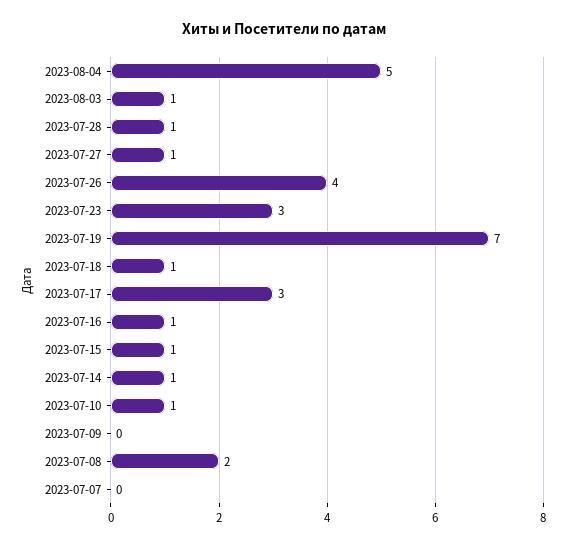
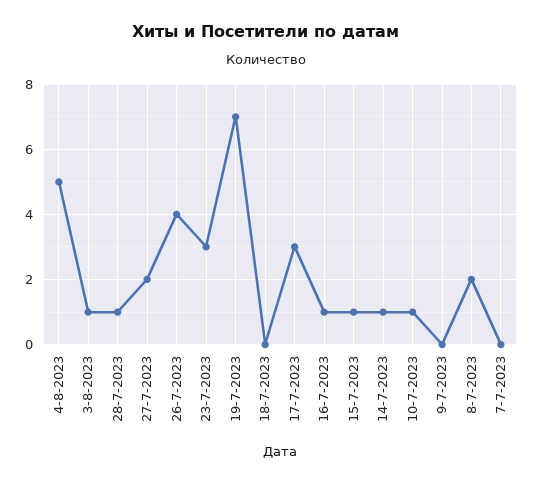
  {
    "2023-08-04": 5,
    "2023-08-03": 1,
    "2023-07-28": 1,
-   "2023-07-27": 1,
+   "2023-07-27": 2,
    "2023-07-26": 4,
    "2023-07-23": 3,
    "2023-07-19": 7,
-   "2023-07-18": 1,
+   "2023-07-18": 0,
    "2023-07-17": 3,
    "2023-07-16": 1,
    "2023-07-15": 1,
    "2023-07-14": 1,
    "2023-07-10": 1,
    "2023-07-09": 0,
    "2023-07-08": 2,
    "2023-07-07": 0
  }

